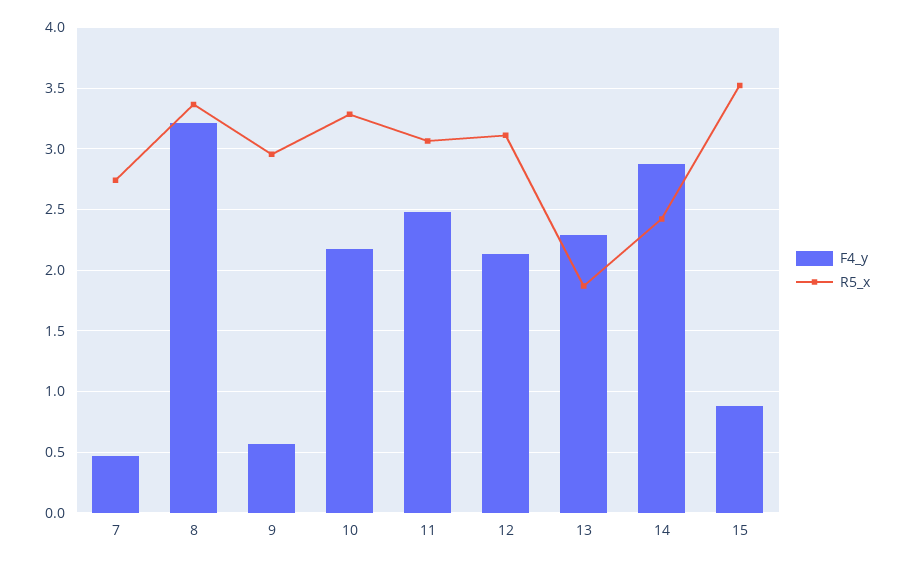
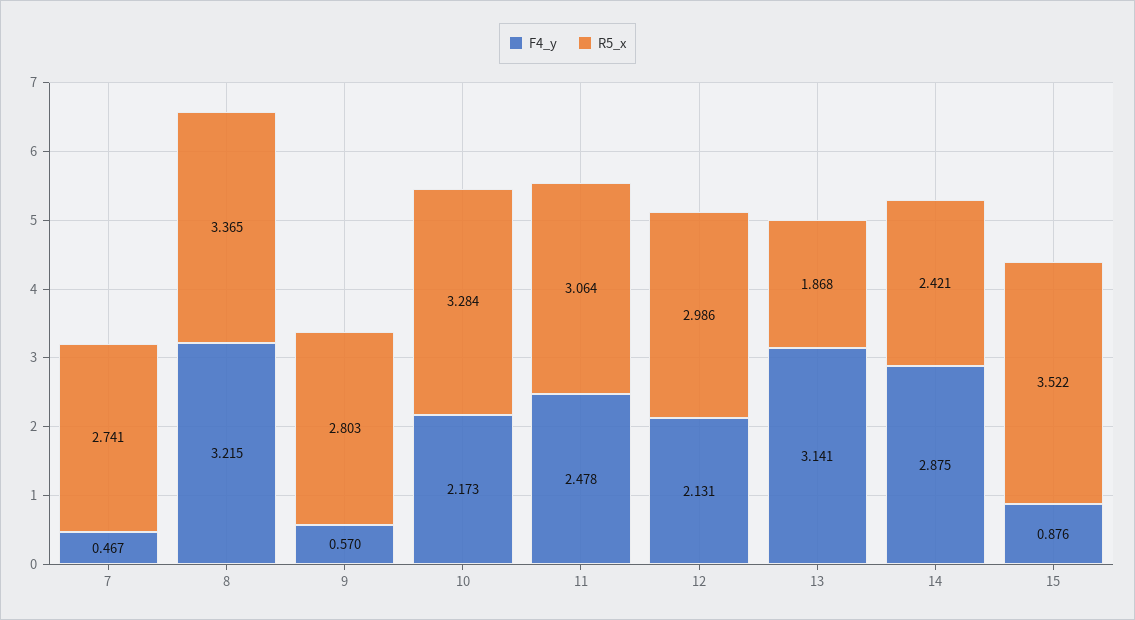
  {
    "F4_y": {
      "7": 0.467,
      "8": 3.215,
      "9": 0.57,
      "10": 2.173,
      "11": 2.478,
      "12": 2.131,
-     "13": 2.3,
+     "13": 3.141,
      "14": 2.875,
      "15": 0.876
    },
    "R5_x": {
      "7": 2.741,
      "8": 3.365,
-     "9": 2.95,
+     "9": 2.803,
      "10": 3.284,
      "11": 3.064,
-     "12": 3.1,
+     "12": 2.986,
      "13": 1.868,
      "14": 2.421,
      "15": 3.522
    }
  }

